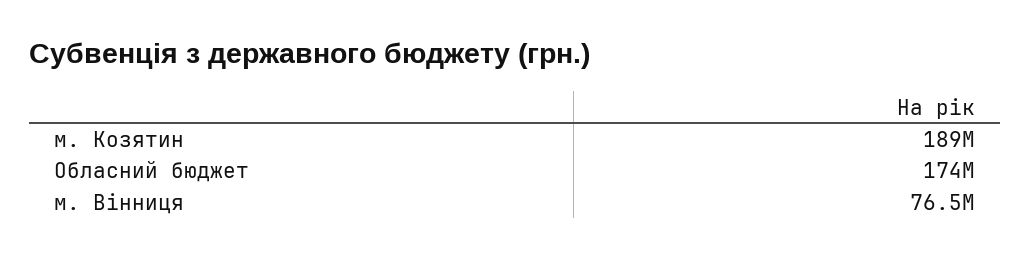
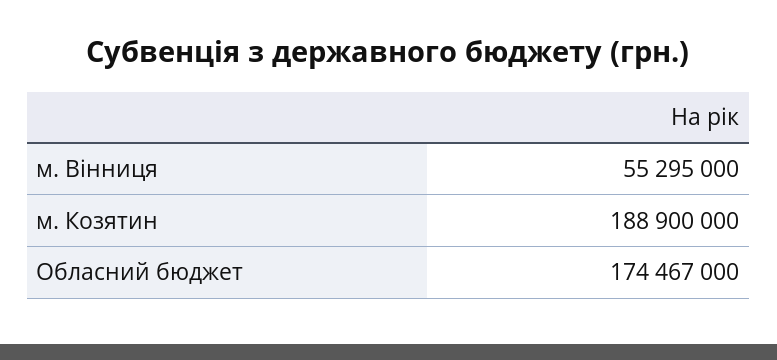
  {
    "м. Козятин": 188900000,
    "Обласний бюджет": 174467000,
-   "м. Вінниця": 76500000
+   "м. Вінниця": 55295000
  }

